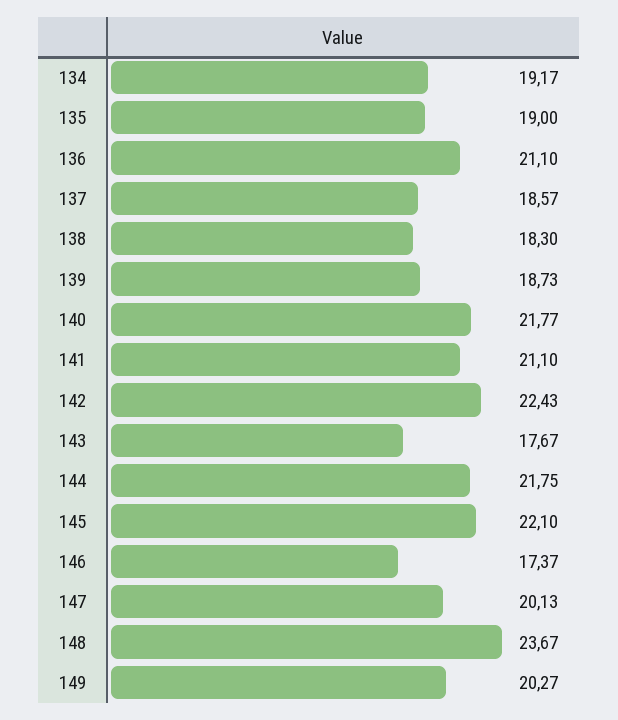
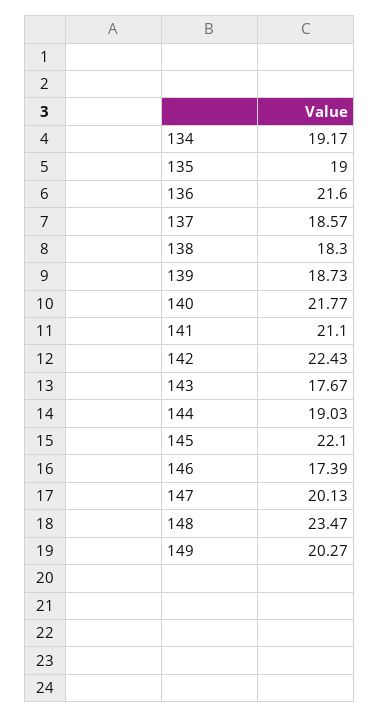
  {
    "134": 19.17,
    "135": 19,
-   "136": 21.1,
+   "136": 21.6,
    "137": 18.57,
    "138": 18.3,
    "139": 18.73,
    "140": 21.77,
    "141": 21.1,
    "142": 22.43,
    "143": 17.67,
-   "144": 21.75,
+   "144": 19.03,
    "145": 22.1,
-   "146": 17.37,
+   "146": 17.39,
    "147": 20.13,
-   "148": 23.67,
+   "148": 23.47,
    "149": 20.27
  }

